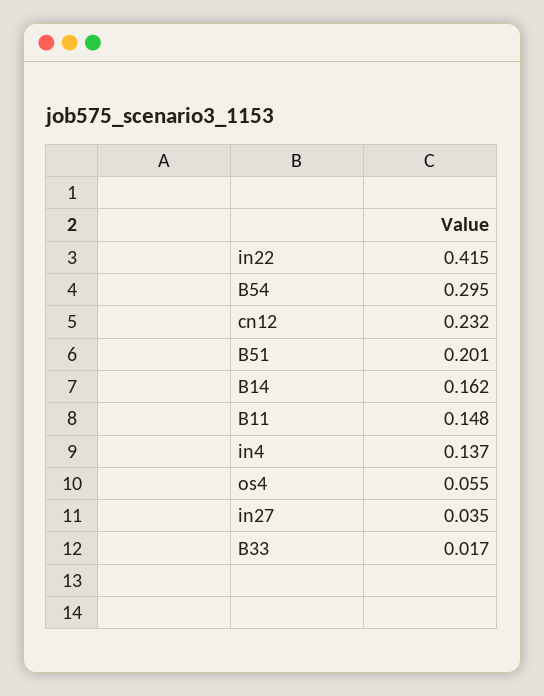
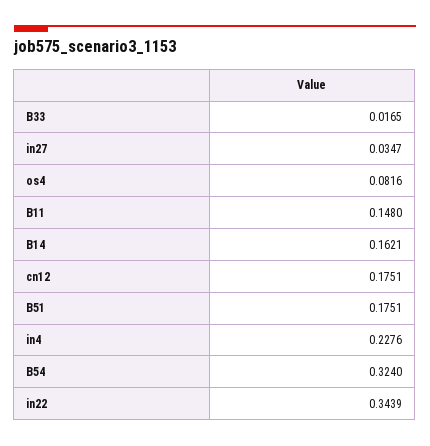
  {
-   "in22": 0.415,
+   "in22": 0.3439,
-   "B54": 0.295,
+   "B54": 0.324,
-   "cn12": 0.232,
+   "cn12": 0.1751,
-   "B51": 0.201,
+   "B51": 0.1751,
    "B14": 0.1621,
    "B11": 0.148,
-   "in4": 0.137,
+   "in4": 0.2276,
-   "os4": 0.055,
+   "os4": 0.0816,
    "in27": 0.0347,
    "B33": 0.0165
  }

